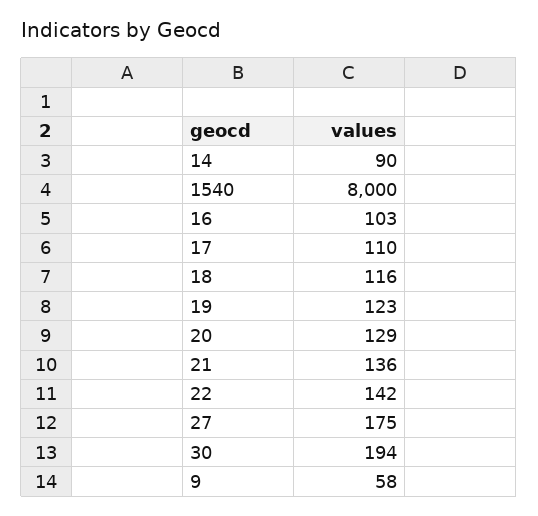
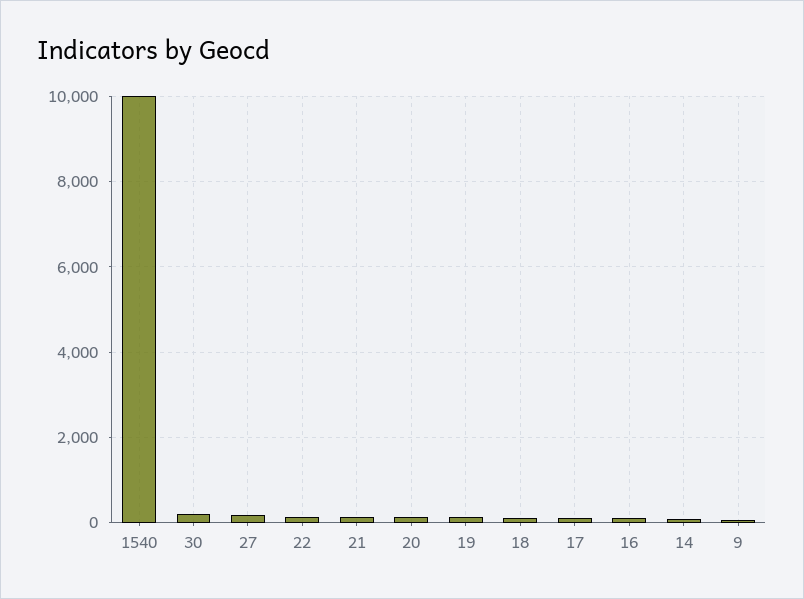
  {
    "14": 90,
-   "1540": 8000,
+   "1540": 10000,
    "16": 103,
    "17": 110,
    "18": 116,
    "19": 123,
    "20": 129,
    "21": 136,
    "22": 142,
    "27": 175,
    "30": 194,
    "9": 58
  }

